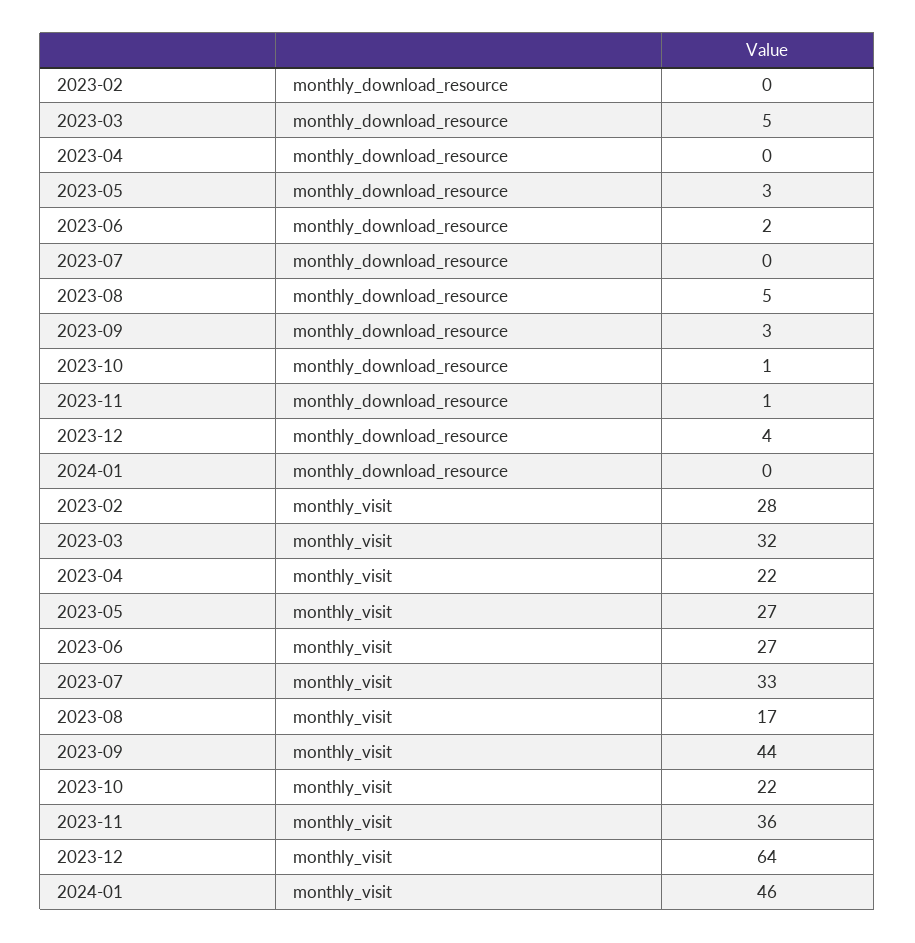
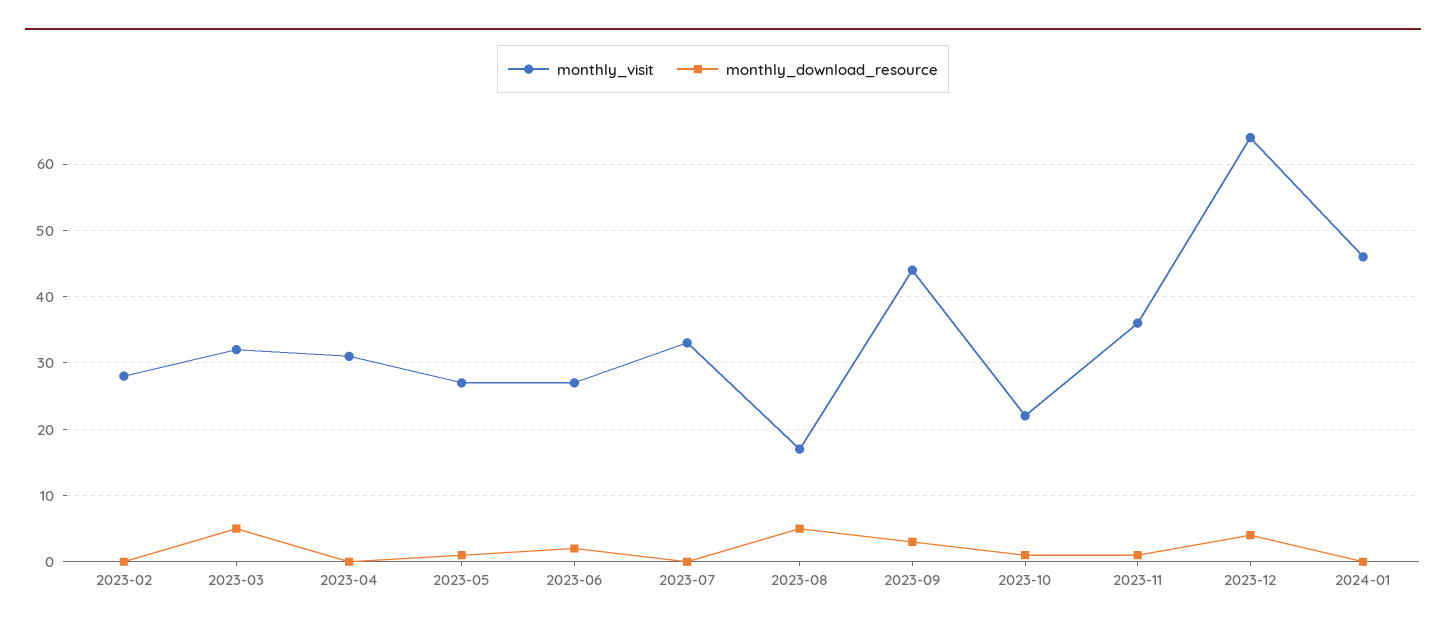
  {
    "monthly_download_resource": {
      "2023-02": 0,
      "2023-03": 5,
      "2023-04": 0,
-     "2023-05": 3,
+     "2023-05": 1,
      "2023-06": 2,
      "2023-07": 0,
      "2023-08": 5,
      "2023-09": 3,
      "2023-10": 1,
      "2023-11": 1,
      "2023-12": 4,
      "2024-01": 0
    },
    "monthly_visit": {
      "2023-02": 28,
      "2023-03": 32,
-     "2023-04": 22,
+     "2023-04": 31,
      "2023-05": 27,
      "2023-06": 27,
      "2023-07": 33,
      "2023-08": 17,
      "2023-09": 44,
      "2023-10": 22,
      "2023-11": 36,
      "2023-12": 64,
      "2024-01": 46
    }
  }

